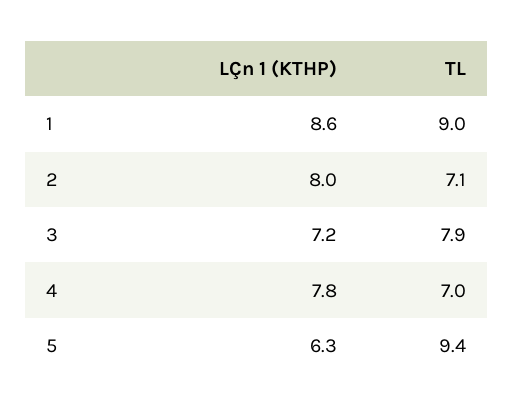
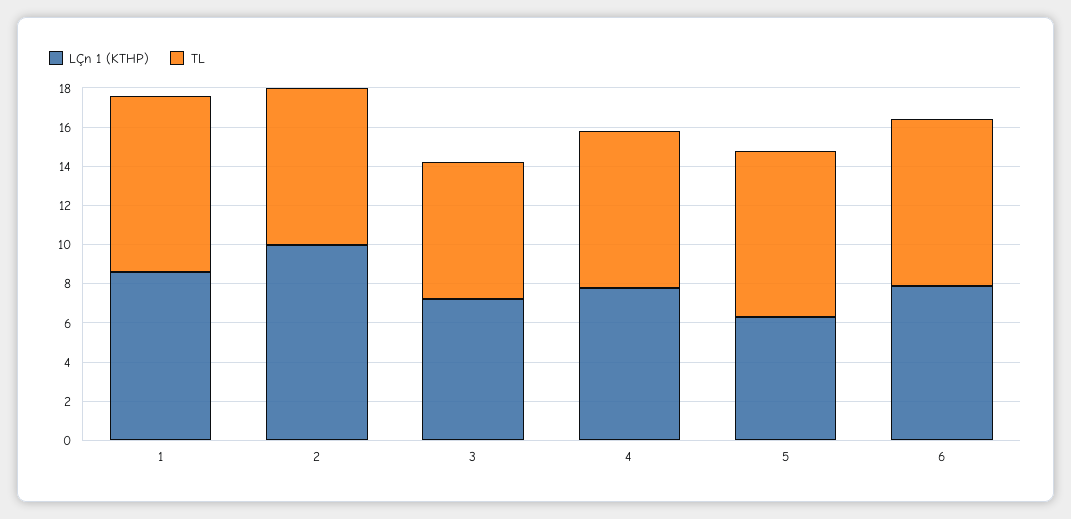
  {
    "LÇn 1 (KTHP)": {
      "1": 8.6,
-     "2": 8,
+     "2": 10,
      "3": 7.2,
      "4": 7.8,
-     "5": 6.3
+     "5": 6.3,
+     "6": 8
    },
    "TL": {
      "1": 9,
-     "2": 7.1,
+     "2": 8,
-     "3": 7.9,
+     "3": 7,
-     "4": 7,
+     "4": 8,
-     "5": 9.4
+     "5": 8.5,
+     "6": 8.5
    }
  }

